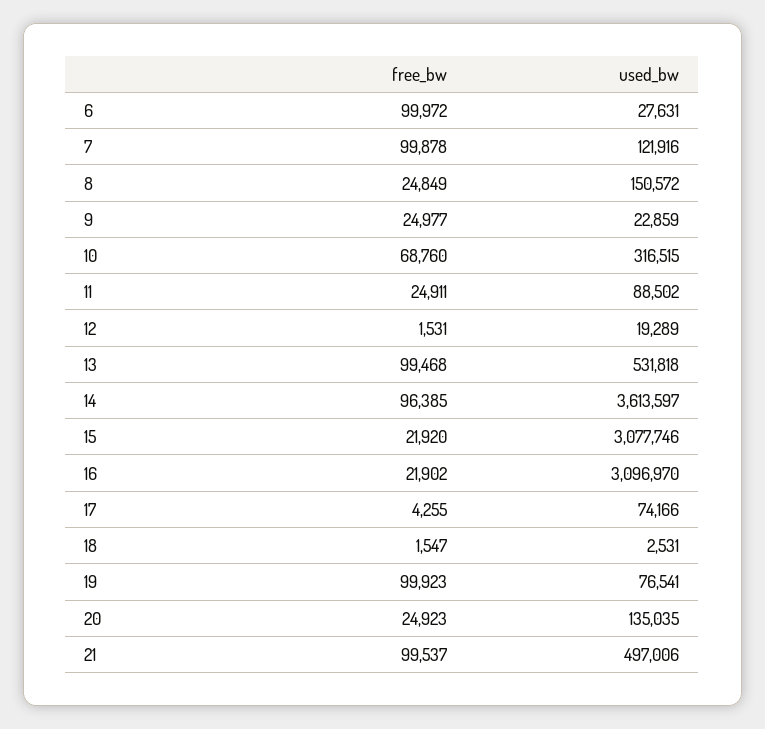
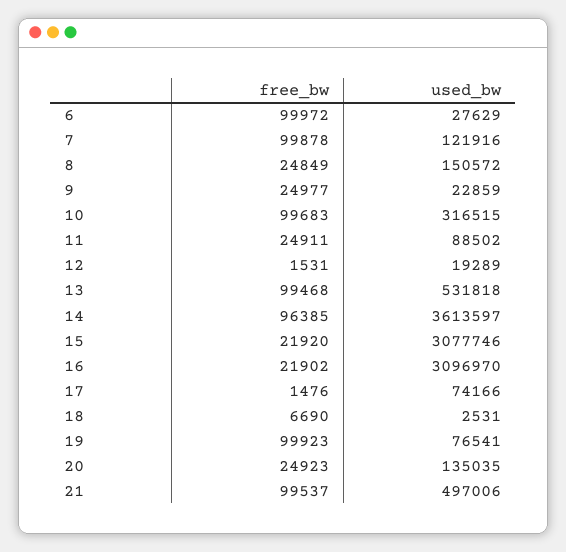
  {
    "free_bw": {
      "6": 99972,
      "7": 99878,
      "8": 24849,
      "9": 24977,
-     "10": 68760,
+     "10": 99683,
      "11": 24911,
      "12": 1531,
      "13": 99468,
      "14": 96385,
      "15": 21920,
      "16": 21902,
-     "17": 4255,
+     "17": 1476,
-     "18": 1547,
+     "18": 6690,
      "19": 99923,
      "20": 24923,
      "21": 99537
    },
    "used_bw": {
-     "6": 27631,
+     "6": 27629,
      "7": 121916,
      "8": 150572,
      "9": 22859,
      "10": 316515,
      "11": 88502,
      "12": 19289,
      "13": 531818,
      "14": 3613597,
      "15": 3077746,
      "16": 3096970,
      "17": 74166,
      "18": 2531,
      "19": 76541,
      "20": 135035,
      "21": 497006
    }
  }

